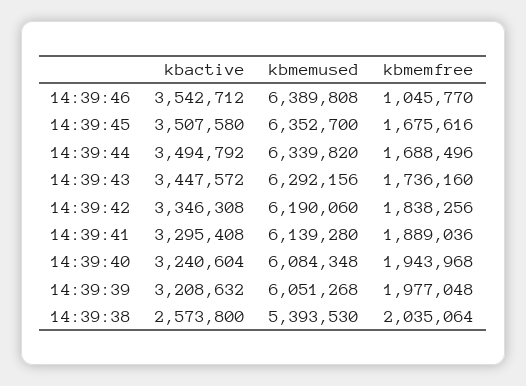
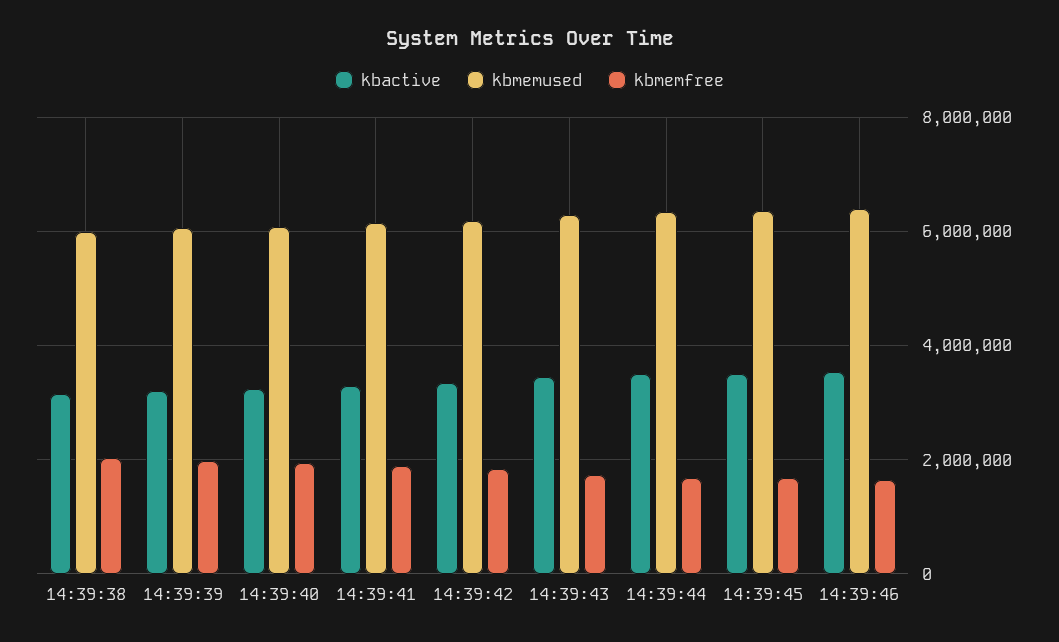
  {
    "kbactive": {
      "14:39:46": 3542712,
      "14:39:45": 3507580,
      "14:39:44": 3494792,
      "14:39:43": 3447572,
      "14:39:42": 3346308,
      "14:39:41": 3295408,
      "14:39:40": 3240604,
      "14:39:39": 3208632,
-     "14:39:38": 2573800
+     "14:39:38": 3200000
    },
    "kbmemused": {
      "14:39:46": 6389808,
      "14:39:45": 6352700,
      "14:39:44": 6339820,
      "14:39:43": 6292156,
      "14:39:42": 6190060,
      "14:39:41": 6139280,
      "14:39:40": 6084348,
      "14:39:39": 6051268,
-     "14:39:38": 5393530
+     "14:39:38": 6000000
    },
    "kbmemfree": {
-     "14:39:46": 1045770,
+     "14:39:46": 1600000,
      "14:39:45": 1675616,
      "14:39:44": 1688496,
      "14:39:43": 1736160,
      "14:39:42": 1838256,
      "14:39:41": 1889036,
      "14:39:40": 1943968,
      "14:39:39": 1977048,
      "14:39:38": 2035064
    }
  }

